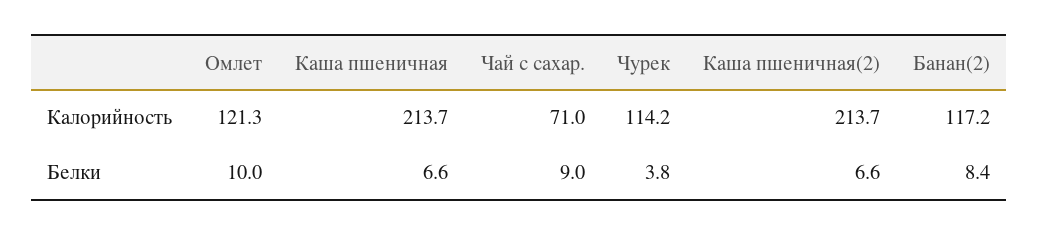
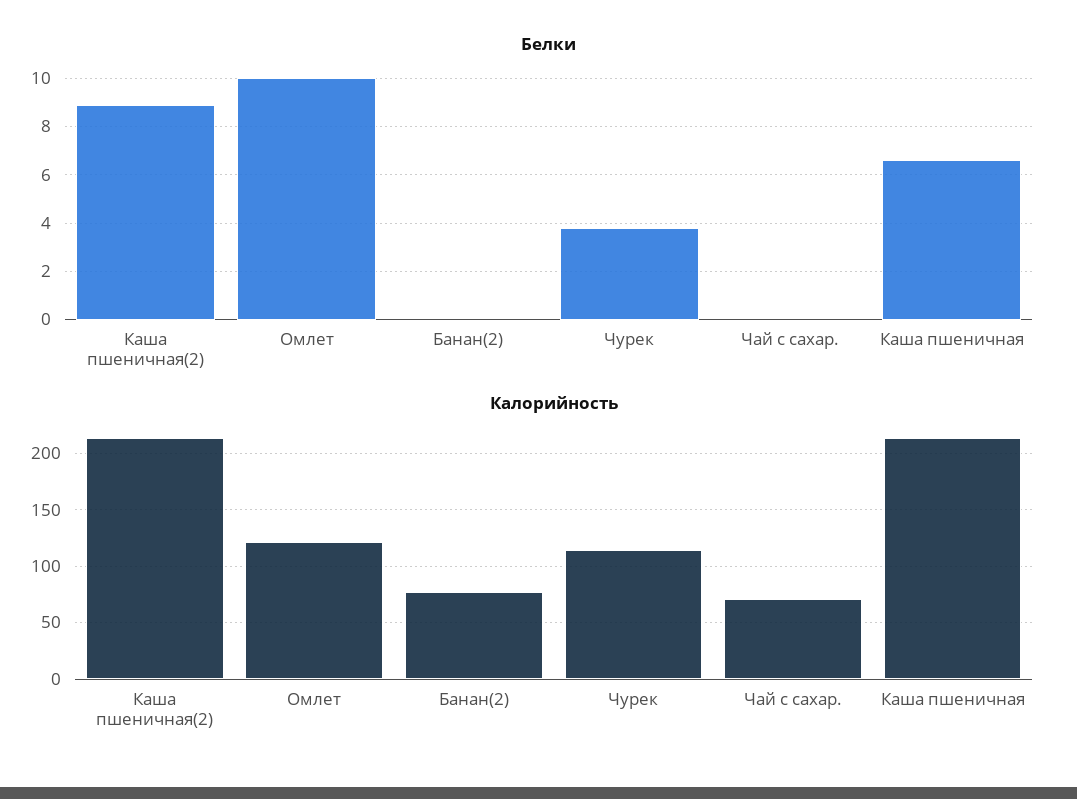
  {
    "Калорийность": {
      "Омлет": 121.3,
      "Каша пшеничная": 213.7,
      "Чай с сахар.": 71,
      "Чурек": 114.2,
      "Каша пшеничная(2)": 213.7,
-     "Банан(2)": 117.2
+     "Банан(2)": 80
    },
    "Белки": {
      "Омлет": 10,
      "Каша пшеничная": 6.6,
-     "Чай с сахар.": 9,
+     "Чай с сахар.": 0,
      "Чурек": 3.8,
-     "Каша пшеничная(2)": 6.6,
+     "Каша пшеничная(2)": 9,
-     "Банан(2)": 8.4
+     "Банан(2)": 0
    }
  }

